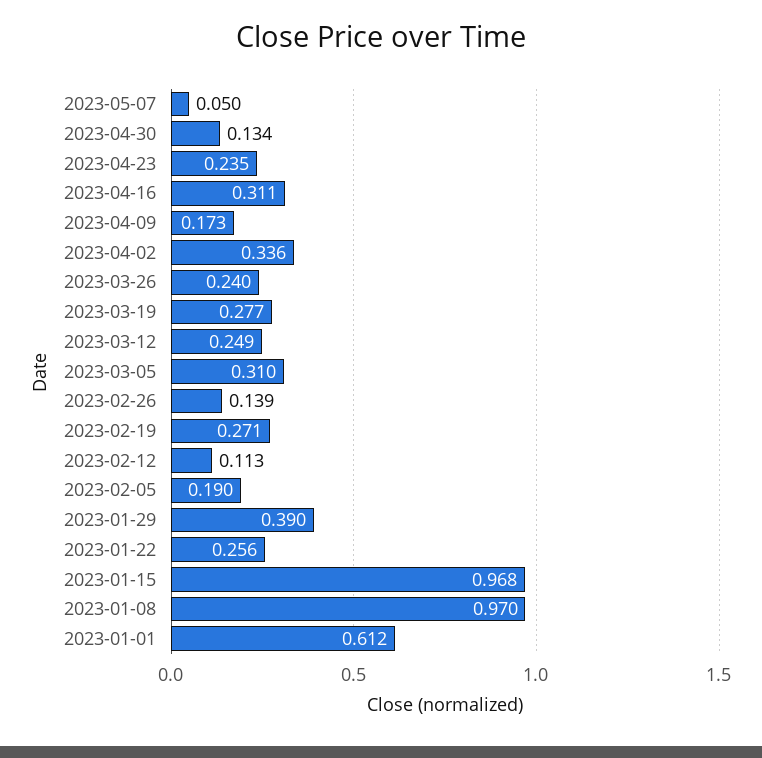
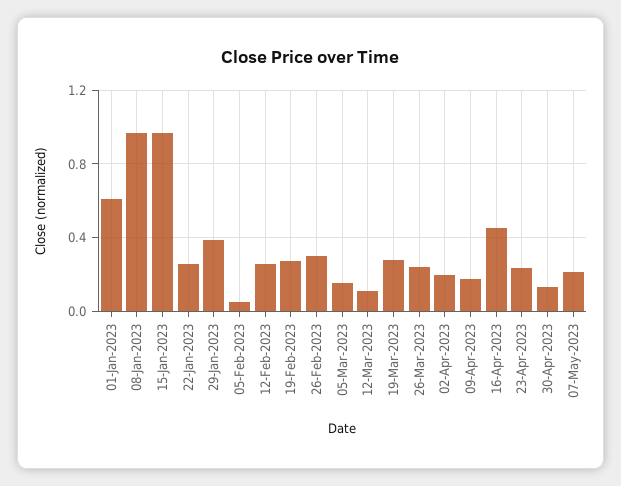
  {
-   "2023-05-07": 0.05,
+   "2023-05-07": 0.2,
    "2023-04-30": 0.134,
    "2023-04-23": 0.235,
-   "2023-04-16": 0.311,
+   "2023-04-16": 0.45,
    "2023-04-09": 0.173,
-   "2023-04-02": 0.336,
+   "2023-04-02": 0.2,
    "2023-03-26": 0.24,
    "2023-03-19": 0.277,
-   "2023-03-12": 0.249,
+   "2023-03-12": 0.1,
-   "2023-03-05": 0.31,
+   "2023-03-05": 0.15,
-   "2023-02-26": 0.139,
+   "2023-02-26": 0.3,
    "2023-02-19": 0.271,
-   "2023-02-12": 0.113,
+   "2023-02-12": 0.25,
-   "2023-02-05": 0.19,
+   "2023-02-05": 0.05,
    "2023-01-29": 0.39,
    "2023-01-22": 0.256,
    "2023-01-15": 0.968,
    "2023-01-08": 0.97,
    "2023-01-01": 0.612
  }

